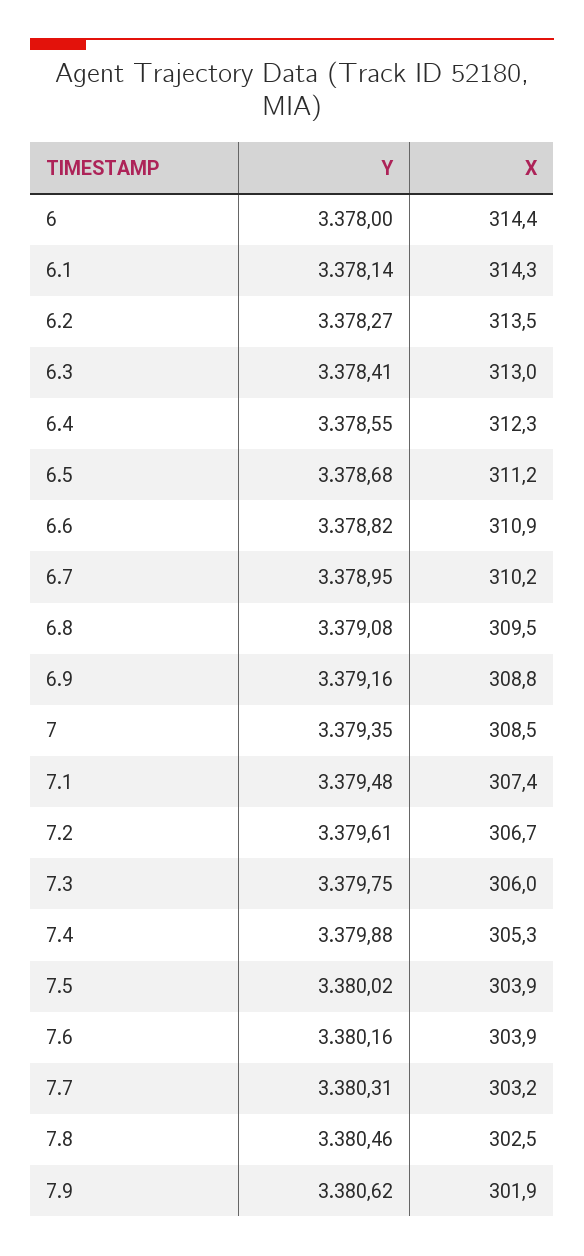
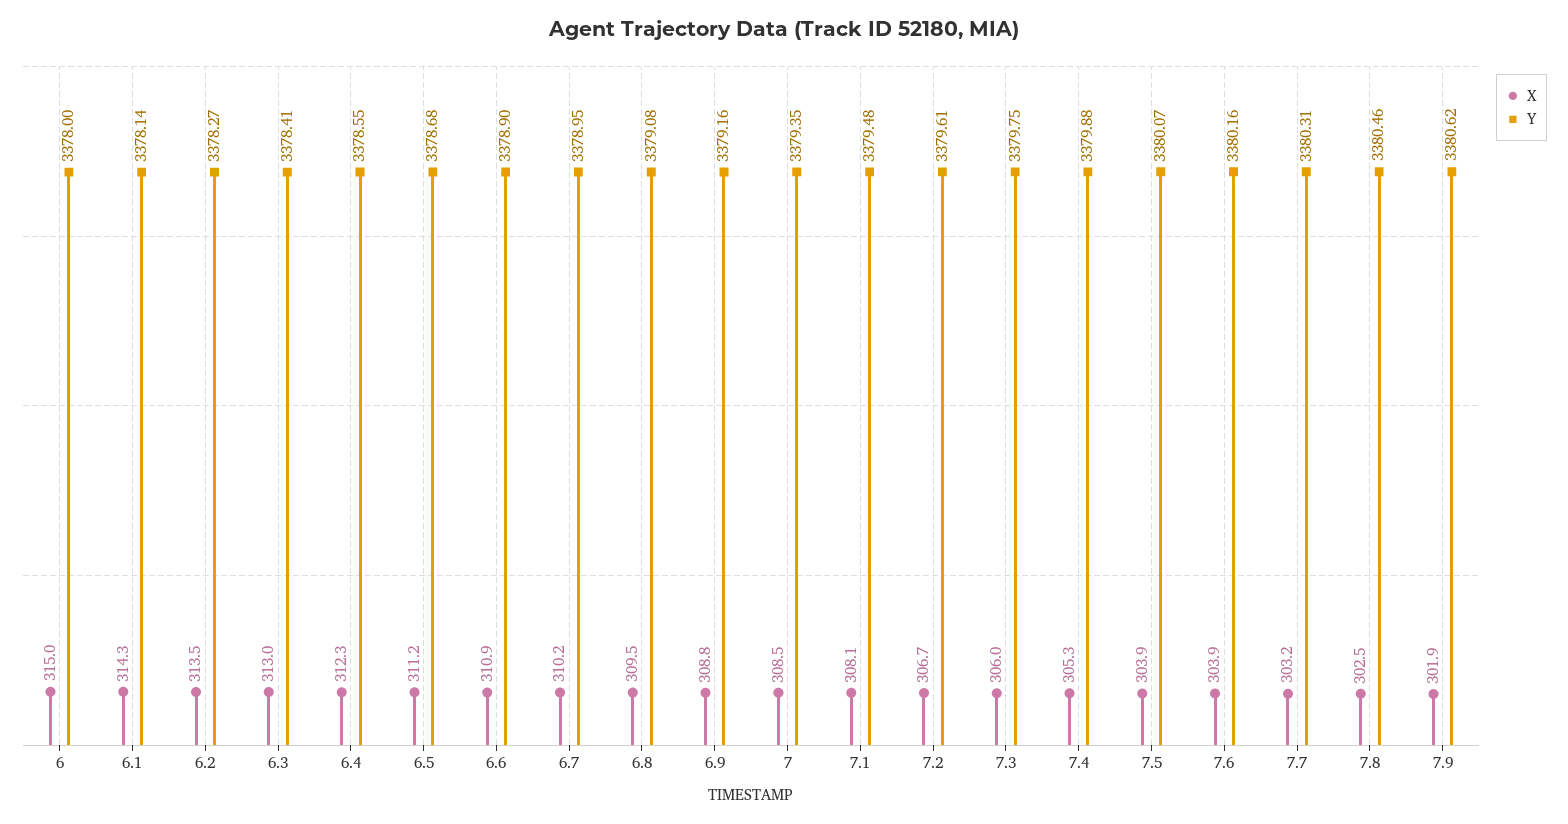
  {
    "Y": {
      "6": 3378,
      "6.1": 3378.14,
      "6.2": 3378.27,
      "6.3": 3378.41,
      "6.4": 3378.55,
      "6.5": 3378.68,
-     "6.6": 3378.82,
+     "6.6": 3378.9,
      "6.7": 3378.95,
      "6.8": 3379.08,
      "6.9": 3379.16,
      "7": 3379.35,
      "7.1": 3379.48,
      "7.2": 3379.61,
      "7.3": 3379.75,
      "7.4": 3379.88,
-     "7.5": 3380.02,
+     "7.5": 3380.07,
      "7.6": 3380.16,
      "7.7": 3380.31,
      "7.8": 3380.46,
      "7.9": 3380.62
    },
    "X": {
-     "6": 314.4,
+     "6": 315,
      "6.1": 314.3,
      "6.2": 313.5,
      "6.3": 313,
      "6.4": 312.3,
      "6.5": 311.2,
      "6.6": 310.9,
      "6.7": 310.2,
      "6.8": 309.5,
      "6.9": 308.8,
      "7": 308.5,
-     "7.1": 307.4,
+     "7.1": 308.1,
      "7.2": 306.7,
      "7.3": 306,
      "7.4": 305.3,
      "7.5": 303.9,
      "7.6": 303.9,
      "7.7": 303.2,
      "7.8": 302.5,
      "7.9": 301.9
    }
  }

